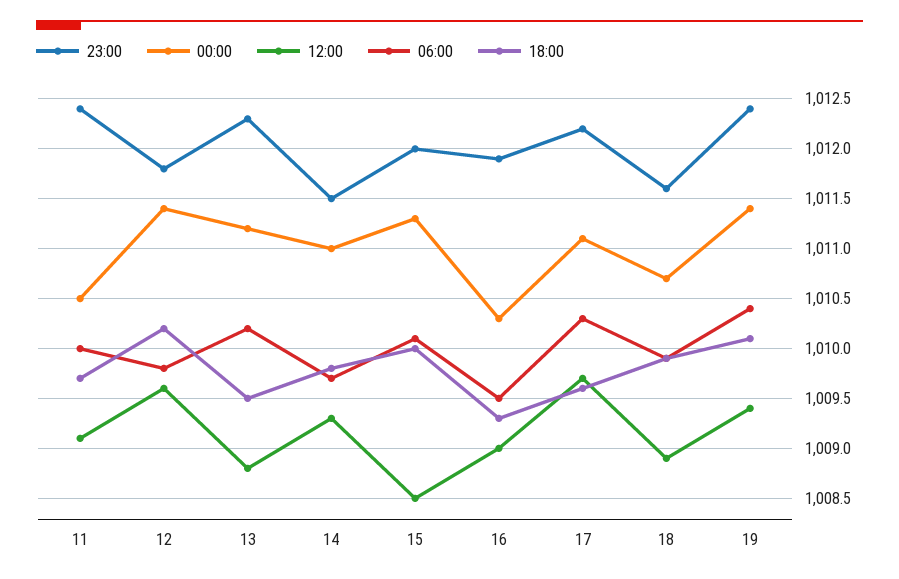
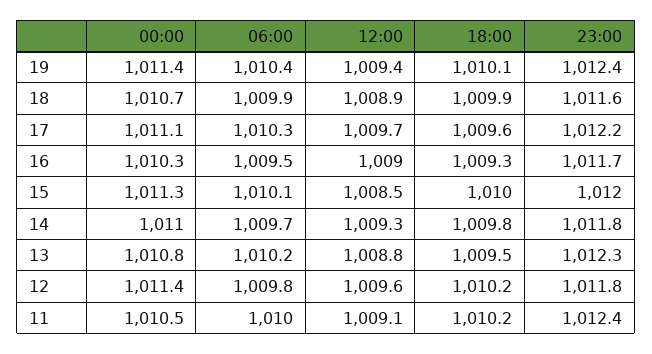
  {
    "23:00": {
      "11": 1012.4,
      "12": 1011.8,
      "13": 1012.3,
-     "14": 1011.5,
+     "14": 1011.8,
      "15": 1012,
-     "16": 1011.9,
+     "16": 1011.7,
      "17": 1012.2,
      "18": 1011.6,
      "19": 1012.4
    },
    "00:00": {
      "11": 1010.5,
      "12": 1011.4,
-     "13": 1011.2,
+     "13": 1010.8,
      "14": 1011,
      "15": 1011.3,
      "16": 1010.3,
      "17": 1011.1,
      "18": 1010.7,
      "19": 1011.4
    },
    "12:00": {
      "11": 1009.1,
      "12": 1009.6,
      "13": 1008.8,
      "14": 1009.3,
      "15": 1008.5,
      "16": 1009,
      "17": 1009.7,
      "18": 1008.9,
      "19": 1009.4
    },
    "06:00": {
      "11": 1010,
      "12": 1009.8,
      "13": 1010.2,
      "14": 1009.7,
      "15": 1010.1,
      "16": 1009.5,
      "17": 1010.3,
      "18": 1009.9,
      "19": 1010.4
    },
    "18:00": {
-     "11": 1009.7,
+     "11": 1010.2,
      "12": 1010.2,
      "13": 1009.5,
      "14": 1009.8,
      "15": 1010,
      "16": 1009.3,
      "17": 1009.6,
      "18": 1009.9,
      "19": 1010.1
    }
  }

